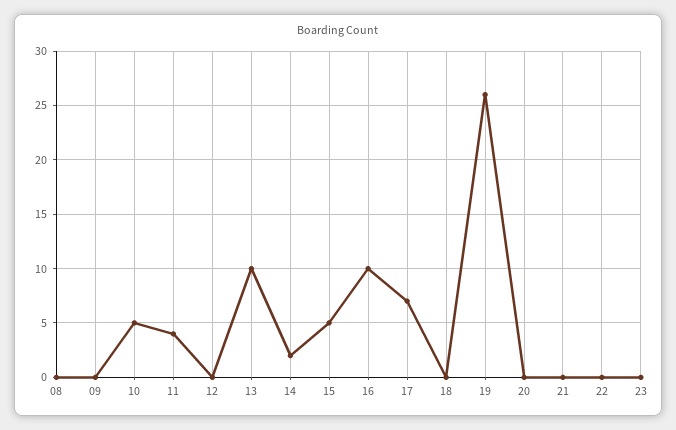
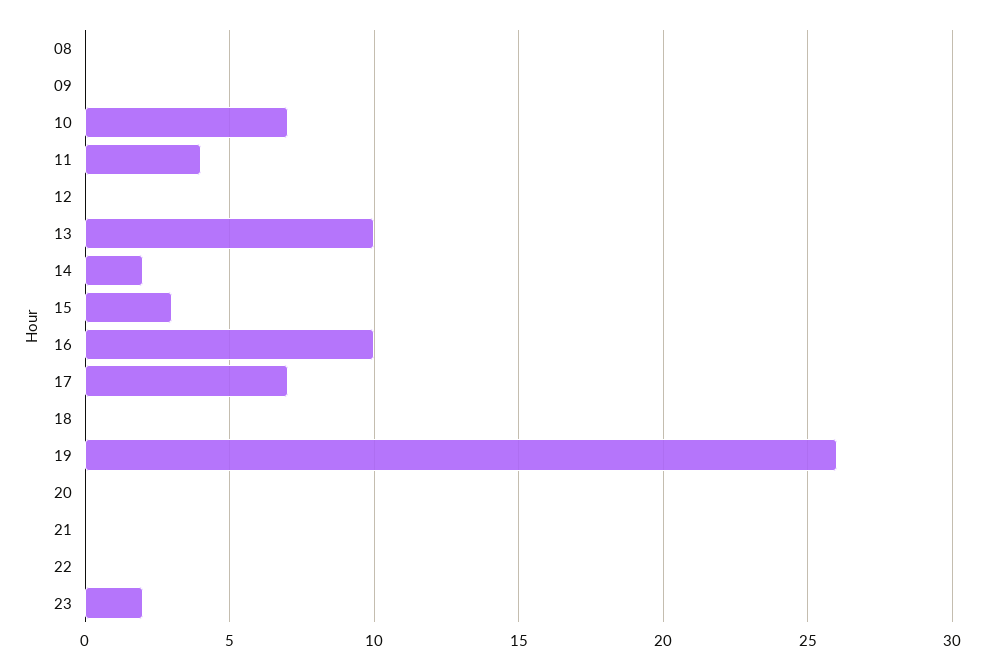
  {
    "08": 0,
    "09": 0,
-   "10": 5,
+   "10": 7,
    "11": 4,
    "12": 0,
    "13": 10,
    "14": 2,
-   "15": 5,
+   "15": 3,
    "16": 10,
    "17": 7,
    "18": 0,
    "19": 26,
    "20": 0,
    "21": 0,
    "22": 0,
-   "23": 0
+   "23": 2
  }

